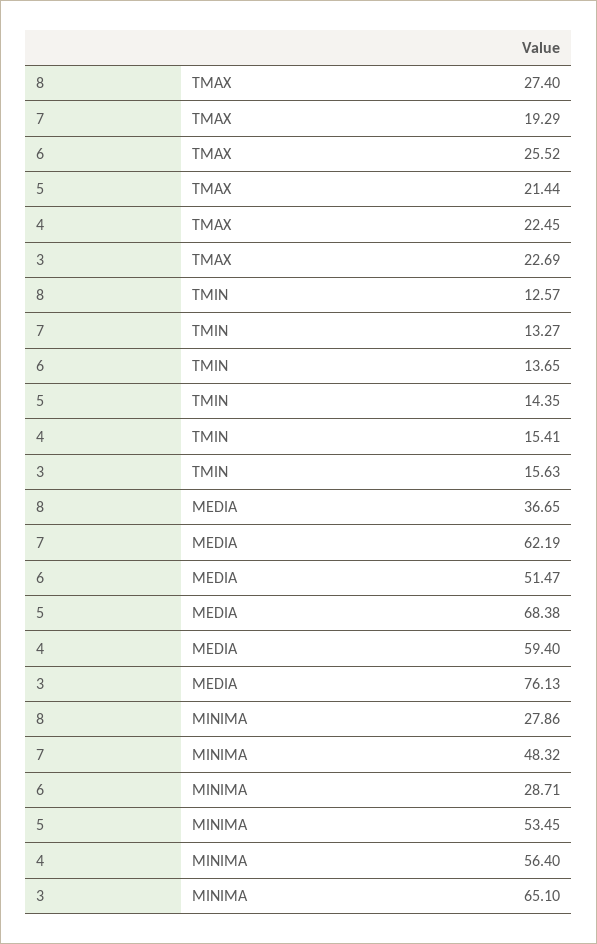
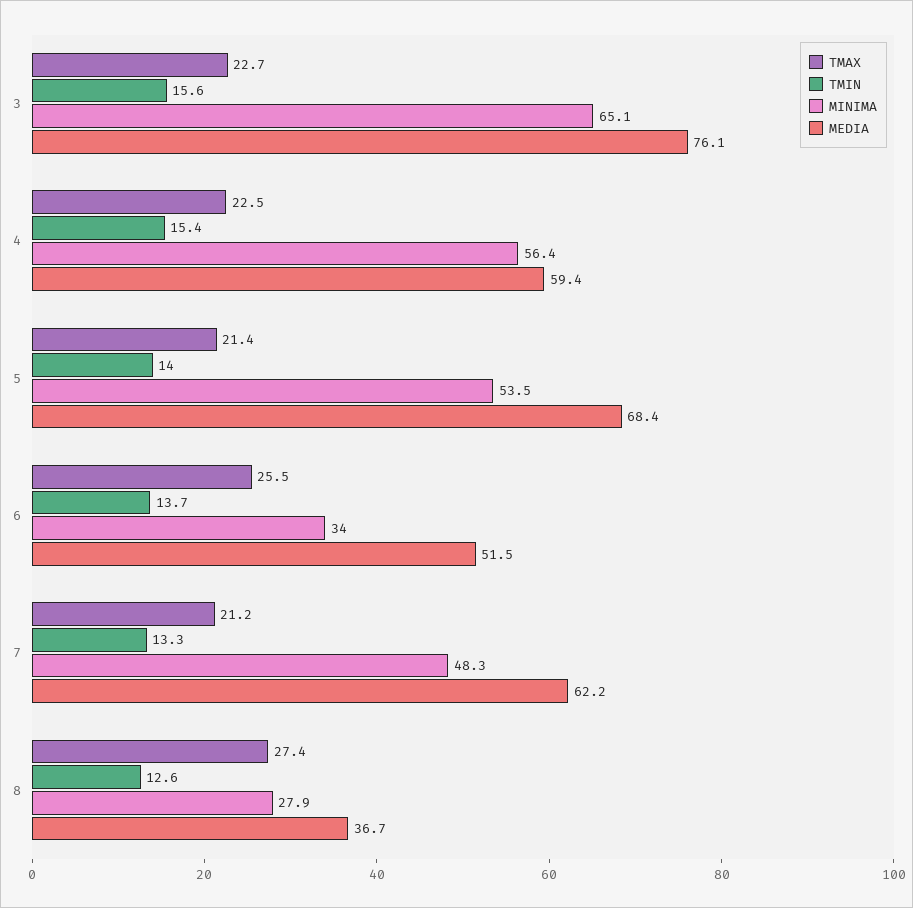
  {
    "TMAX": {
      "8": 27.4,
-     "7": 19.29,
+     "7": 21.2,
      "6": 25.52,
      "5": 21.44,
      "4": 22.45,
      "3": 22.69
    },
    "TMIN": {
      "8": 12.57,
      "7": 13.27,
      "6": 13.65,
-     "5": 14.35,
+     "5": 14,
      "4": 15.41,
      "3": 15.63
    },
    "MEDIA": {
      "8": 36.65,
      "7": 62.19,
      "6": 51.47,
      "5": 68.38,
      "4": 59.4,
      "3": 76.13
    },
    "MINIMA": {
      "8": 27.86,
      "7": 48.32,
-     "6": 28.71,
+     "6": 34,
      "5": 53.45,
      "4": 56.4,
      "3": 65.1
    }
  }

